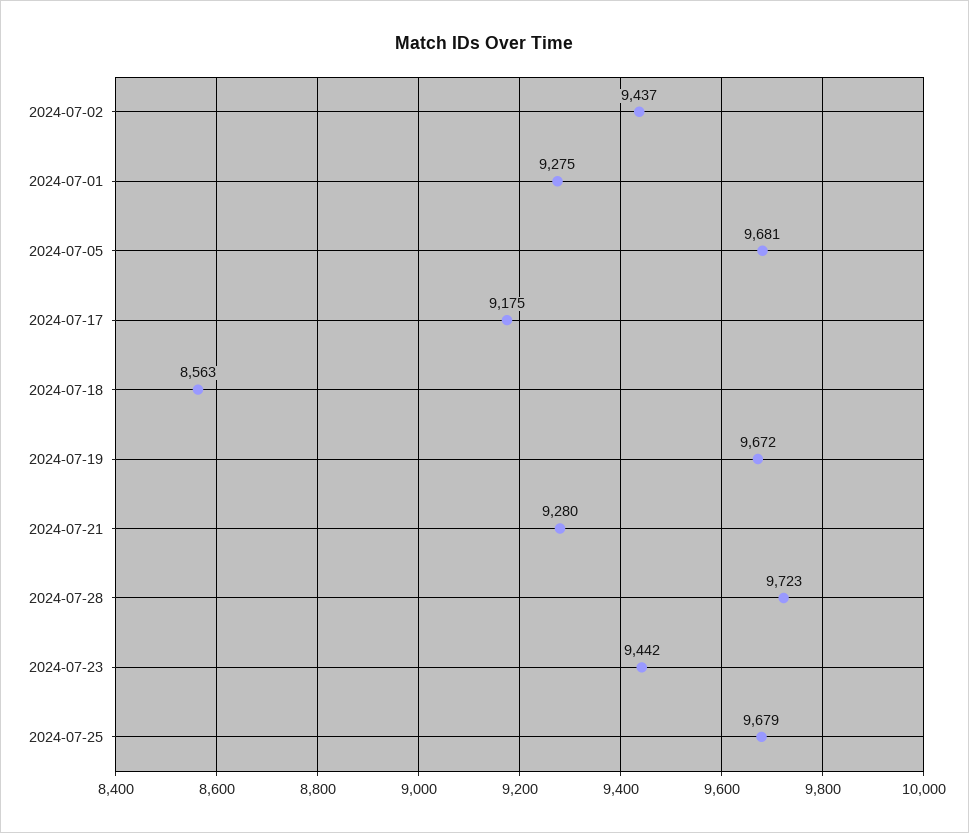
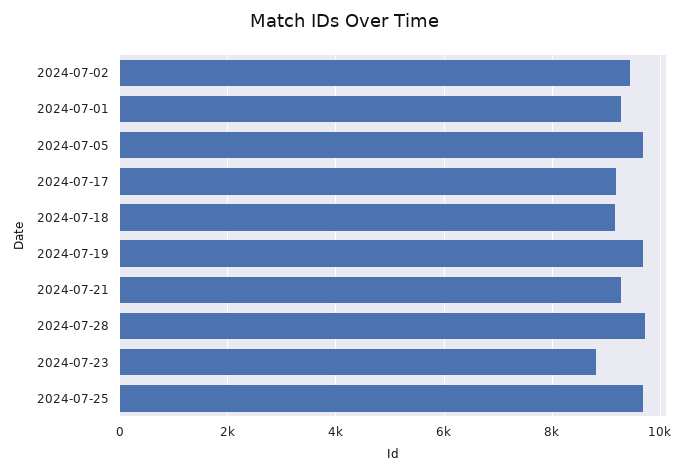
  {
    "2024-07-02": 9437,
    "2024-07-01": 9275,
    "2024-07-05": 9681,
    "2024-07-17": 9175,
-   "2024-07-18": 8563,
+   "2024-07-18": 9200,
    "2024-07-19": 9672,
    "2024-07-21": 9280,
    "2024-07-28": 9723,
-   "2024-07-23": 9442,
+   "2024-07-23": 8800,
    "2024-07-25": 9679
  }

